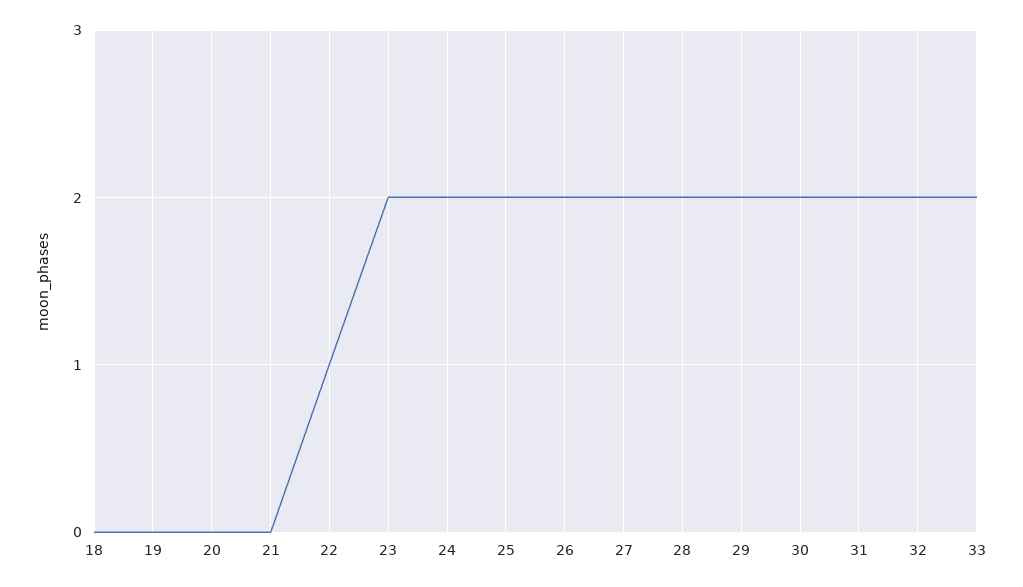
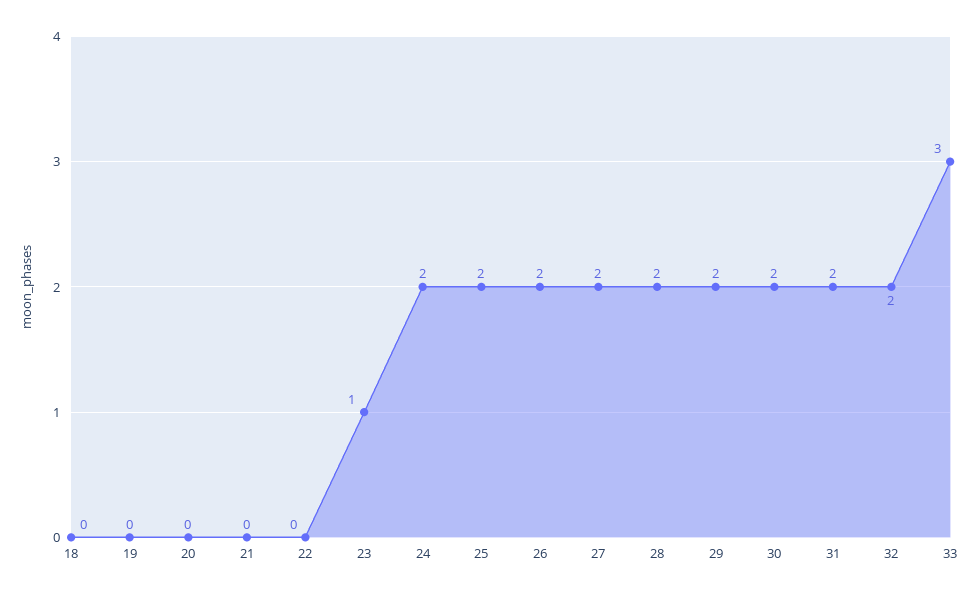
  {
    "18": 0,
    "19": 0,
    "20": 0,
    "21": 0,
-   "22": 1,
+   "22": 0,
-   "23": 2,
+   "23": 1,
    "24": 2,
    "25": 2,
    "26": 2,
    "27": 2,
    "28": 2,
    "29": 2,
    "30": 2,
    "31": 2,
    "32": 2,
-   "33": 2
+   "33": 3
  }

